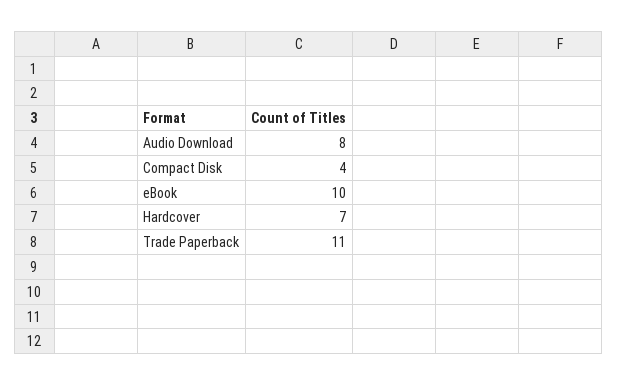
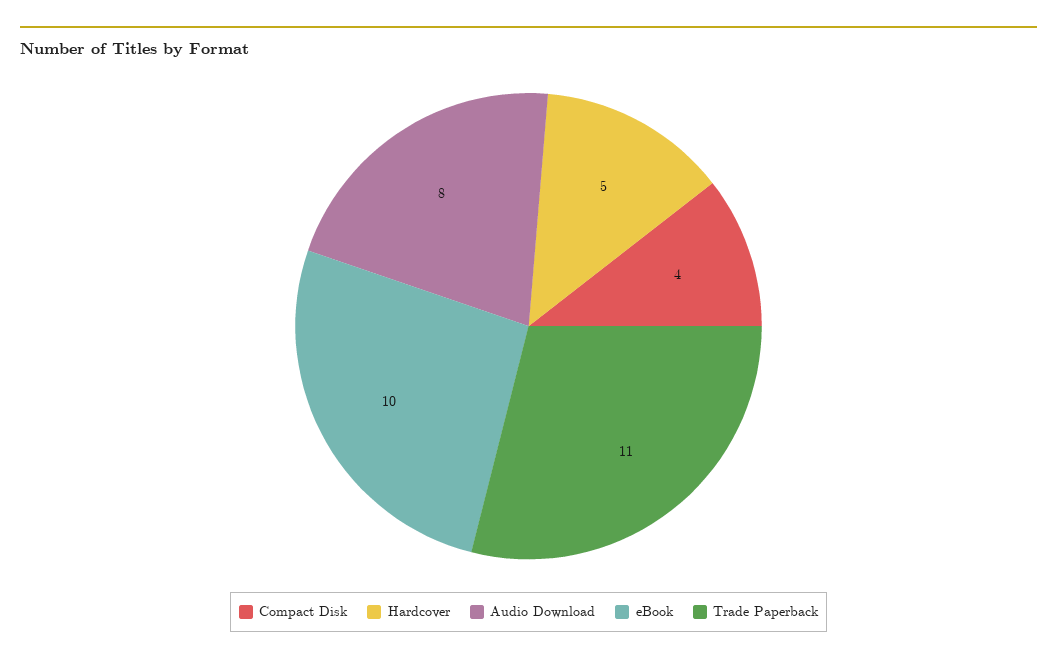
  {
    "Audio Download": 8,
    "Compact Disk": 4,
    "eBook": 10,
-   "Hardcover": 7,
+   "Hardcover": 5,
    "Trade Paperback": 11
  }

